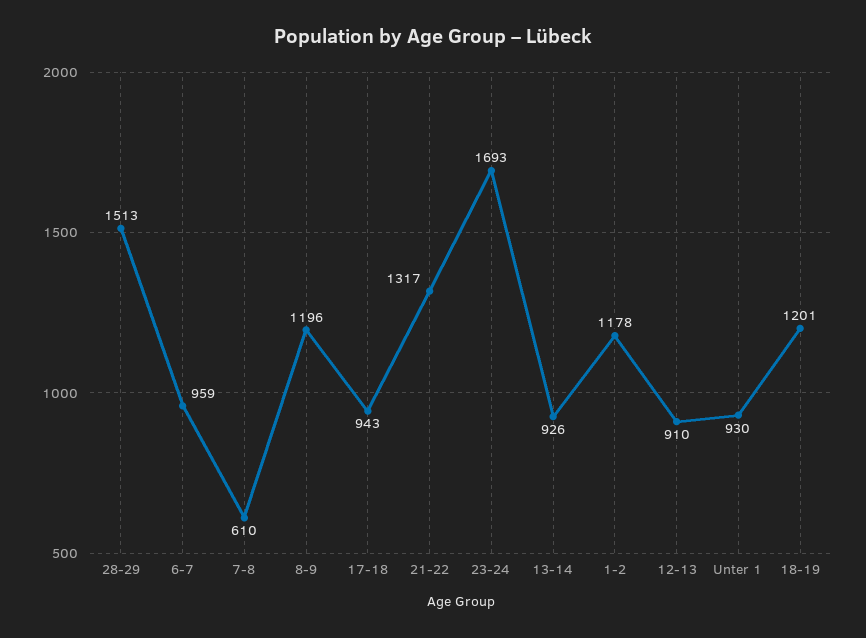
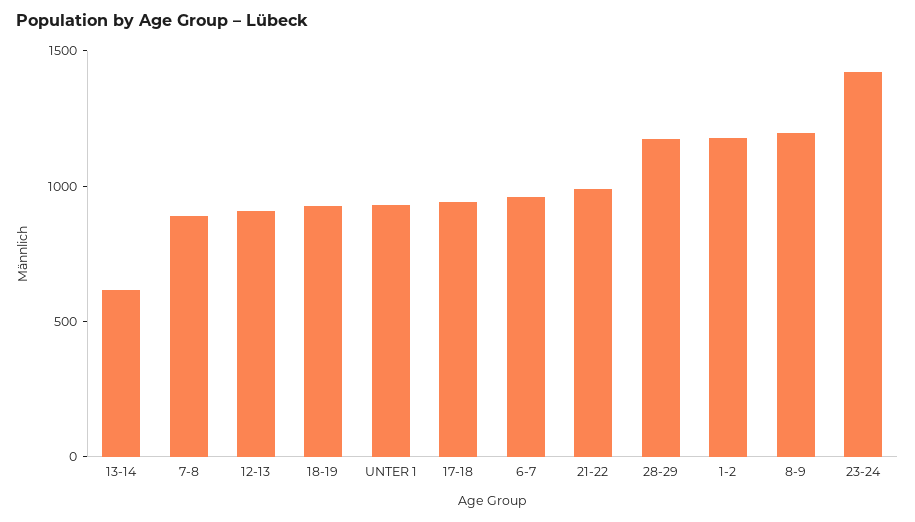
  {
-   "28-29": 1513,
+   "28-29": 1200,
    "6-7": 959,
-   "7-8": 610,
+   "7-8": 900,
    "8-9": 1196,
    "17-18": 943,
-   "21-22": 1317,
+   "21-22": 1000,
-   "23-24": 1693,
+   "23-24": 1400,
-   "13-14": 926,
+   "13-14": 600,
    "1-2": 1178,
    "12-13": 910,
    "Unter 1": 930,
-   "18-19": 1201
+   "18-19": 900
  }

